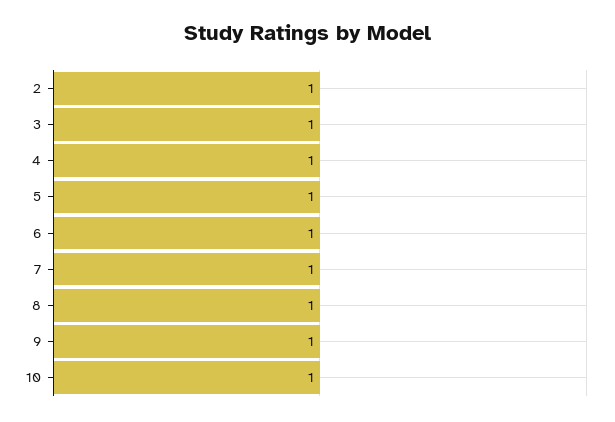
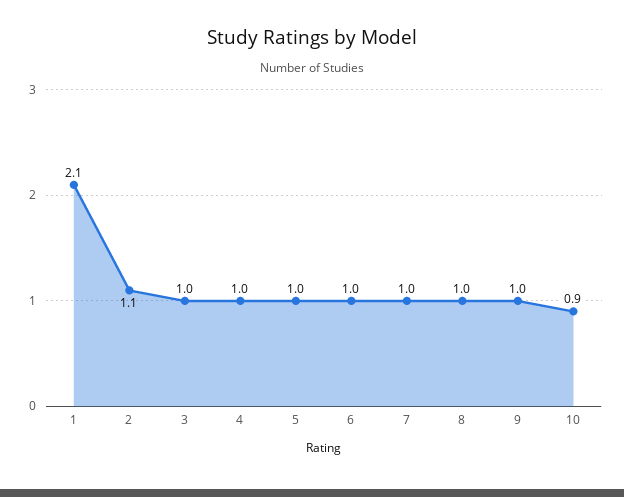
  {
-   "2": 1,
+   "2": 1.1,
    "3": 1,
    "4": 1,
    "5": 1,
    "6": 1,
    "7": 1,
    "8": 1,
    "9": 1,
-   "10": 1
+   "10": 0.9,
+   "1": 2.1
  }

